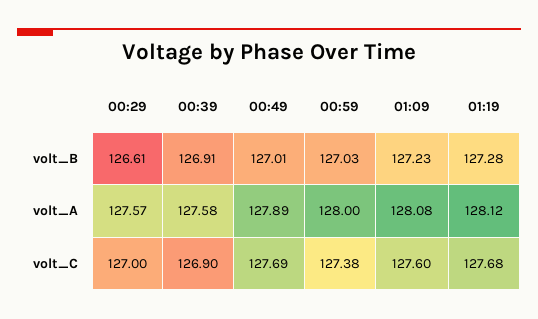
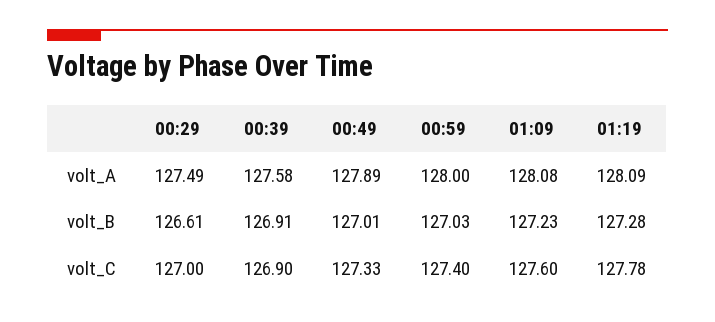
  {
    "00:29": {
      "volt_B": 126.61,
-     "volt_A": 127.57,
+     "volt_A": 127.49,
      "volt_C": 127
    },
    "00:39": {
      "volt_B": 126.91,
      "volt_A": 127.58,
      "volt_C": 126.9
    },
    "00:49": {
      "volt_B": 127.01,
      "volt_A": 127.89,
-     "volt_C": 127.69
+     "volt_C": 127.33
    },
    "00:59": {
      "volt_B": 127.03,
      "volt_A": 128,
-     "volt_C": 127.38
+     "volt_C": 127.4
    },
    "01:09": {
      "volt_B": 127.23,
      "volt_A": 128.08,
      "volt_C": 127.6
    },
    "01:19": {
      "volt_B": 127.28,
-     "volt_A": 128.12,
+     "volt_A": 128.09,
-     "volt_C": 127.68
+     "volt_C": 127.78
    }
  }

